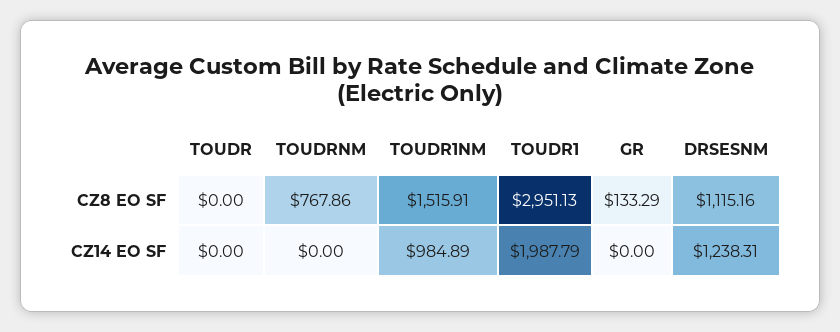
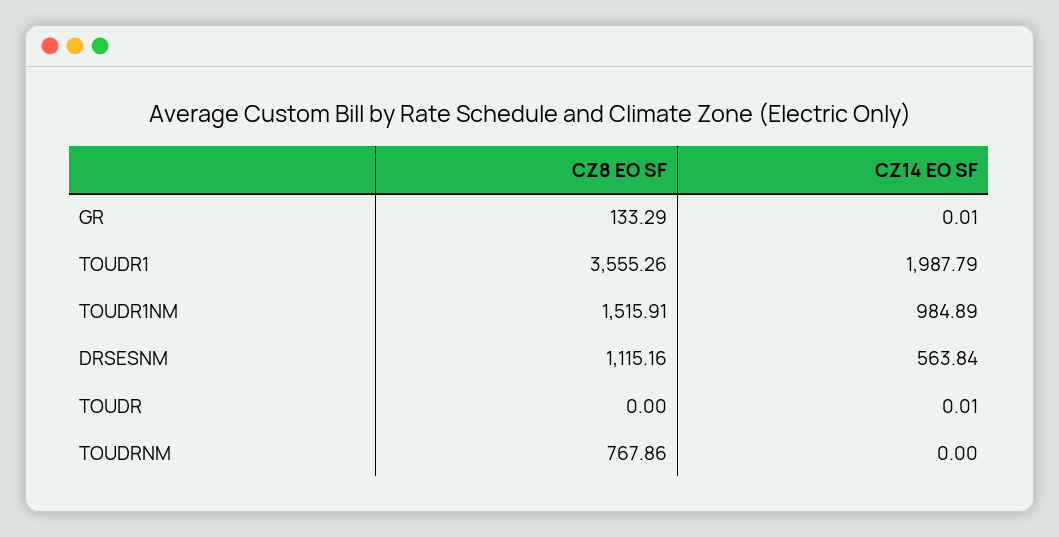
  {
    "TOUDR": {
      "CZ8 EO SF": 0,
-     "CZ14 EO SF": 0
+     "CZ14 EO SF": 0.01
    },
    "TOUDRNM": {
      "CZ8 EO SF": 767.86,
      "CZ14 EO SF": 0
    },
    "TOUDR1NM": {
      "CZ8 EO SF": 1515.91,
      "CZ14 EO SF": 984.89
    },
    "TOUDR1": {
-     "CZ8 EO SF": 2951.13,
+     "CZ8 EO SF": 3555.26,
      "CZ14 EO SF": 1987.79
    },
    "GR": {
      "CZ8 EO SF": 133.29,
-     "CZ14 EO SF": 0
+     "CZ14 EO SF": 0.01
    },
    "DRSESNM": {
      "CZ8 EO SF": 1115.16,
-     "CZ14 EO SF": 1238.31
+     "CZ14 EO SF": 563.84
    }
  }

